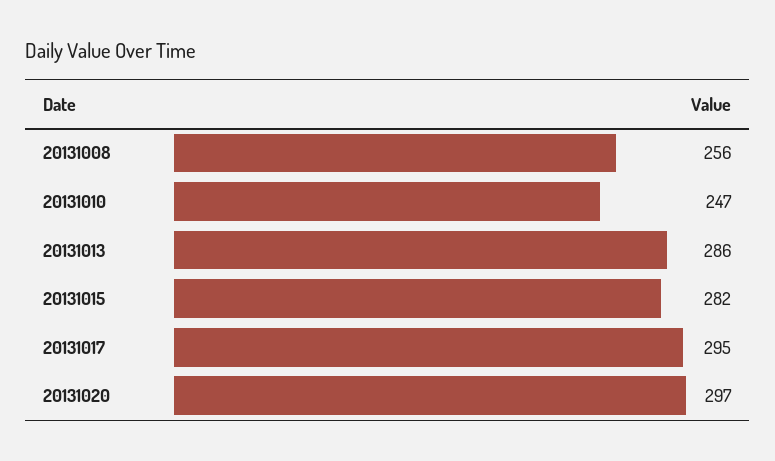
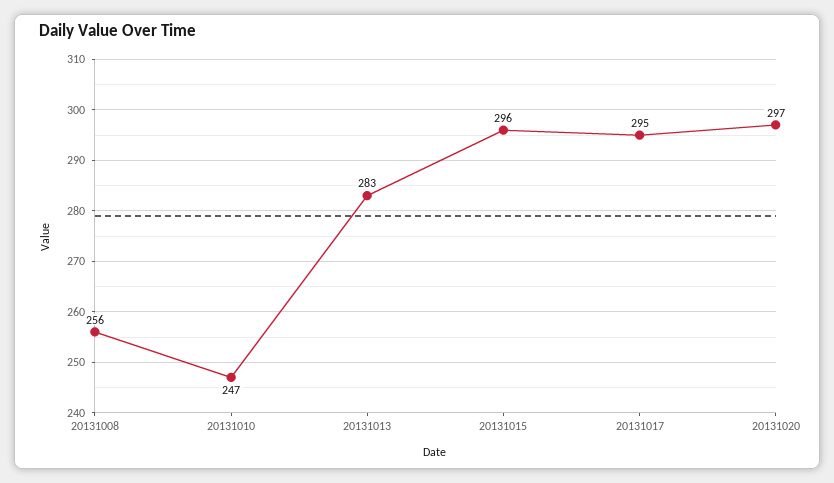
  {
    "20131008": 256,
    "20131010": 247,
-   "20131013": 286,
+   "20131013": 283,
-   "20131015": 282,
+   "20131015": 296,
    "20131017": 295,
    "20131020": 297
  }

